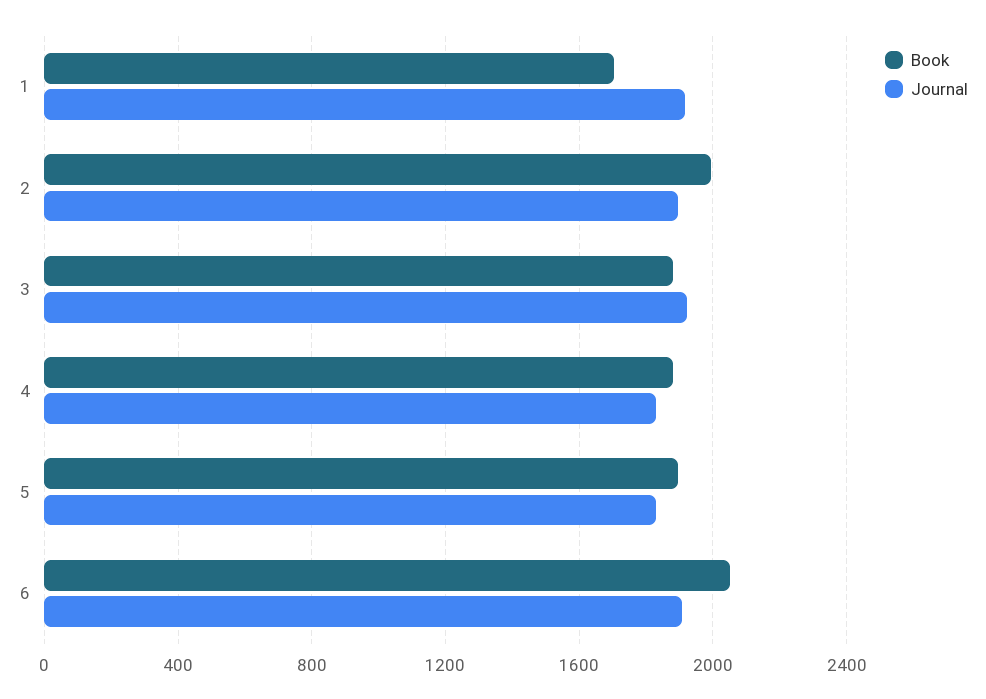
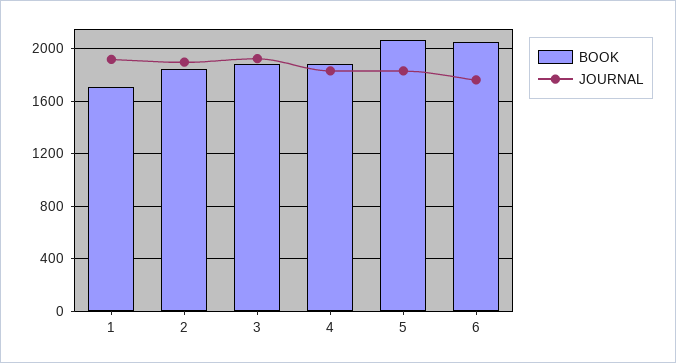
  {
    "Book": {
      "1": 1700,
-     "2": 2000,
+     "2": 1850,
      "3": 1900,
      "4": 1900,
-     "5": 1900,
+     "5": 2050,
      "6": 2050
    },
    "Journal": {
      "1": 1900,
      "2": 1900,
      "3": 1900,
      "4": 1850,
      "5": 1850,
-     "6": 1900
+     "6": 1750
    }
  }

